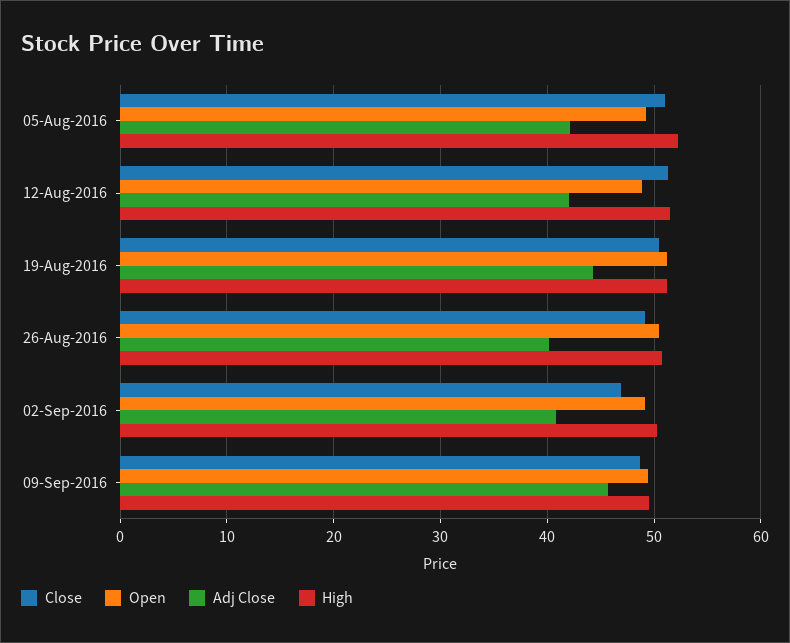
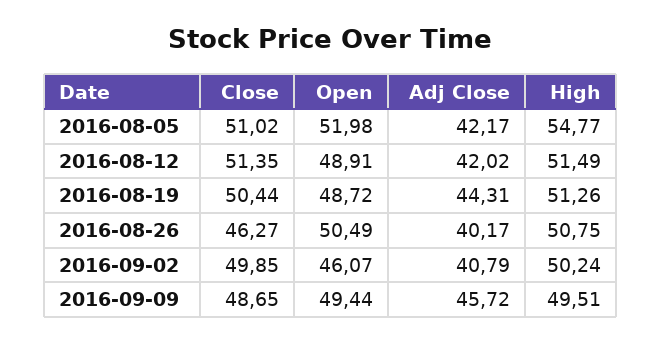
  {
    "Close": {
      "05-Aug-2016": 51.02,
      "12-Aug-2016": 51.35,
      "19-Aug-2016": 50.44,
-     "26-Aug-2016": 49,
+     "26-Aug-2016": 46.27,
-     "02-Sep-2016": 47,
+     "02-Sep-2016": 49.85,
      "09-Sep-2016": 48.65
    },
    "Open": {
-     "05-Aug-2016": 49,
+     "05-Aug-2016": 51.98,
      "12-Aug-2016": 48.91,
-     "19-Aug-2016": 51,
+     "19-Aug-2016": 48.72,
      "26-Aug-2016": 50.49,
-     "02-Sep-2016": 49,
+     "02-Sep-2016": 46.07,
      "09-Sep-2016": 49.44
    },
    "Adj Close": {
      "05-Aug-2016": 42.17,
      "12-Aug-2016": 42.02,
      "19-Aug-2016": 44.31,
      "26-Aug-2016": 40.17,
      "02-Sep-2016": 40.79,
      "09-Sep-2016": 45.72
    },
    "High": {
-     "05-Aug-2016": 52,
+     "05-Aug-2016": 54.77,
      "12-Aug-2016": 51.49,
      "19-Aug-2016": 51.26,
      "26-Aug-2016": 50.75,
      "02-Sep-2016": 50.24,
      "09-Sep-2016": 49.51
    }
  }

